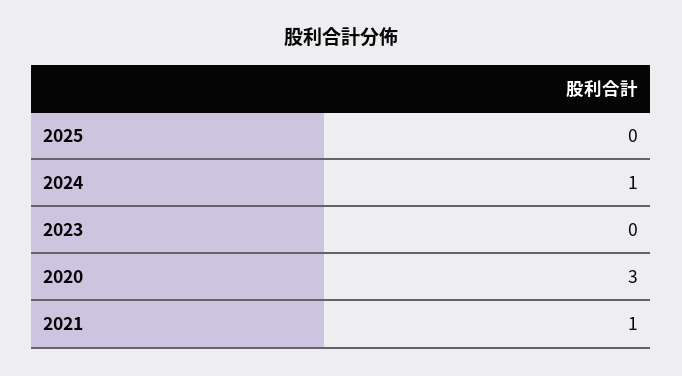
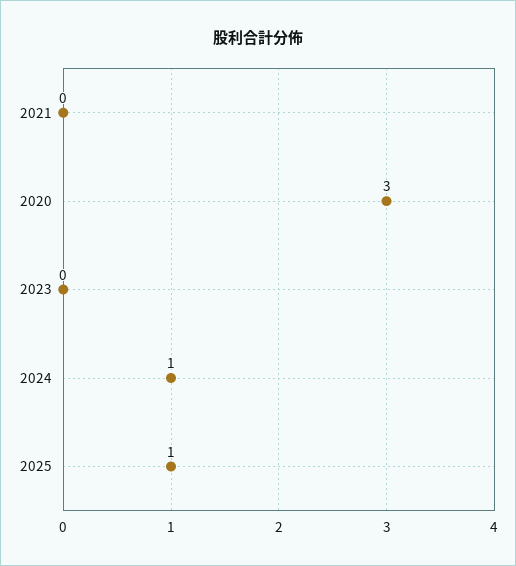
  {
-   "2025": 0,
+   "2025": 1,
    "2024": 1,
    "2023": 0,
    "2020": 3,
-   "2021": 1
+   "2021": 0
  }

